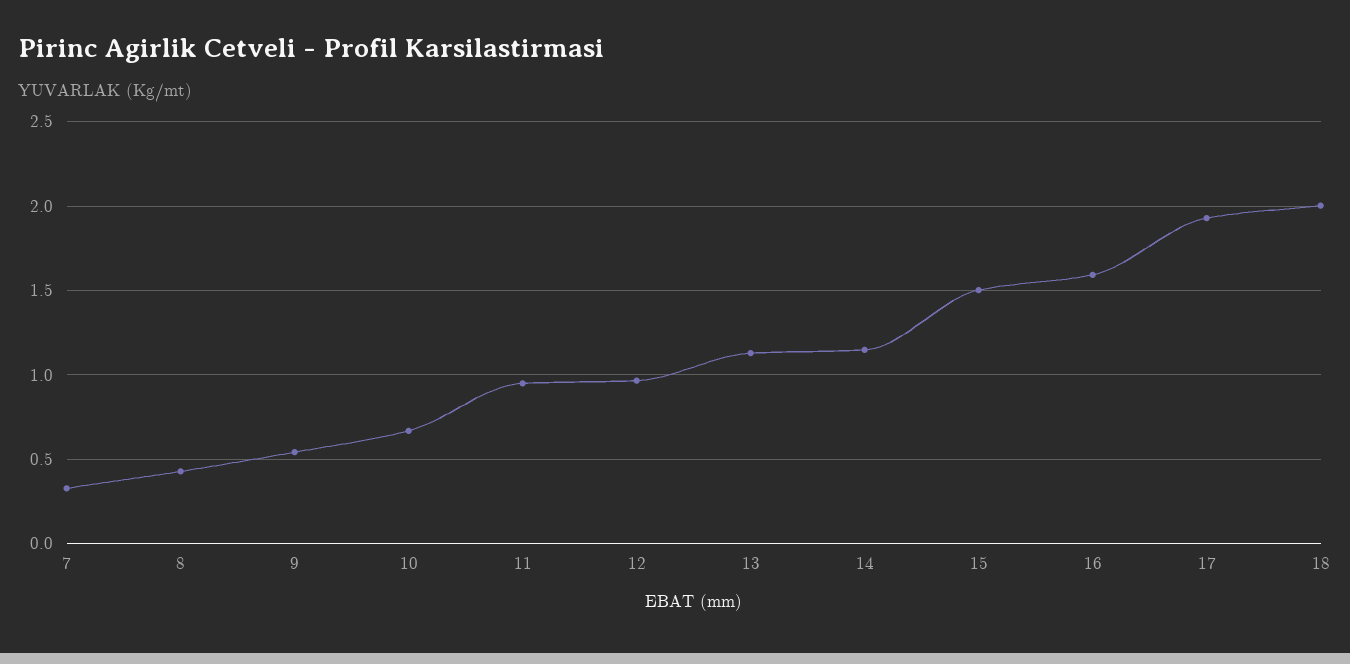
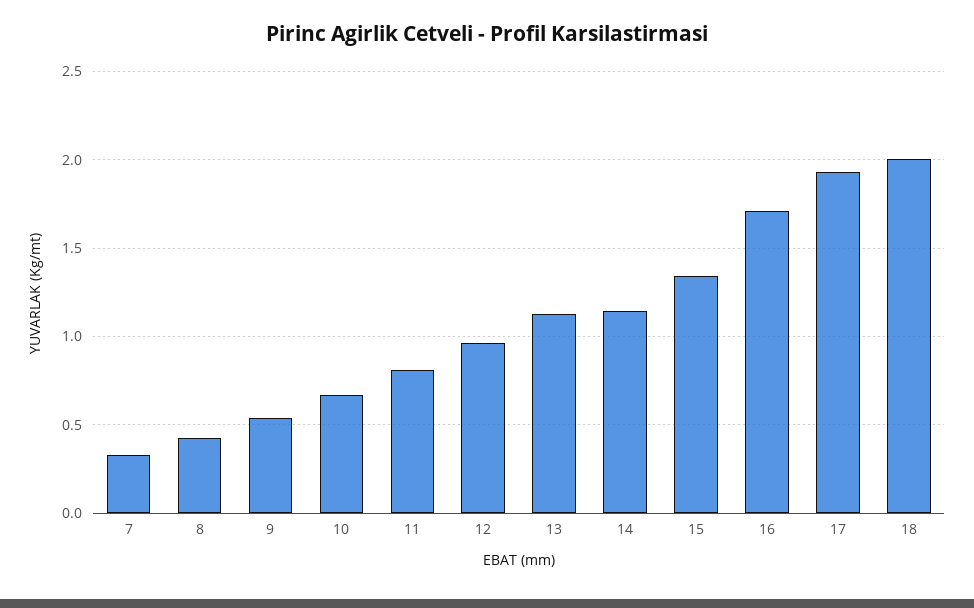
  {
    "7": 0.35,
    "8": 0.45,
    "9": 0.55,
    "10": 0.65,
-   "11": 0.95,
+   "11": 0.8,
    "12": 0.95,
    "13": 1.15,
    "14": 1.15,
-   "15": 1.5,
+   "15": 1.35,
-   "16": 1.6,
+   "16": 1.7,
    "17": 1.95,
    "18": 2
  }

